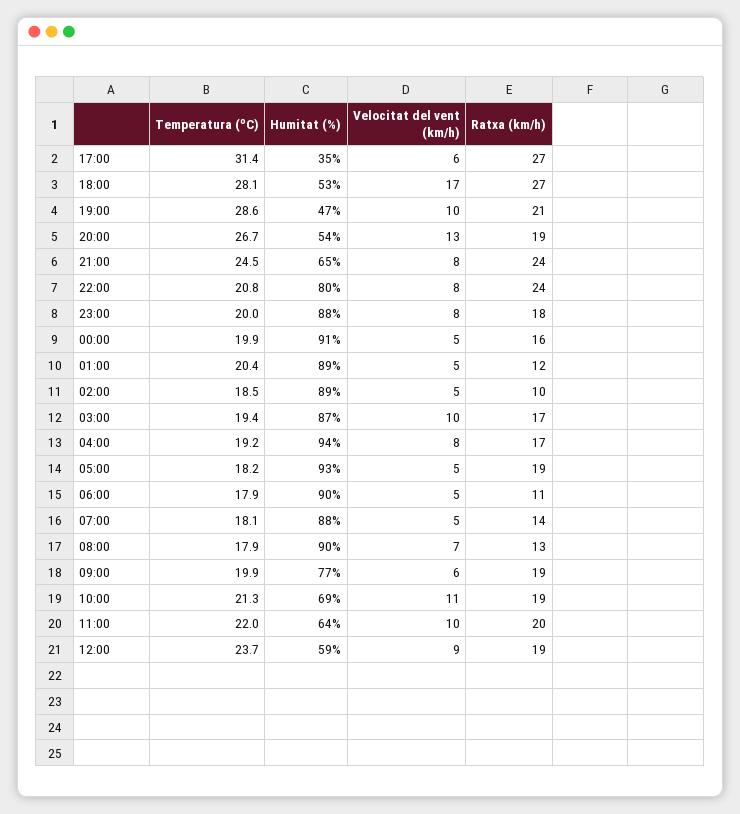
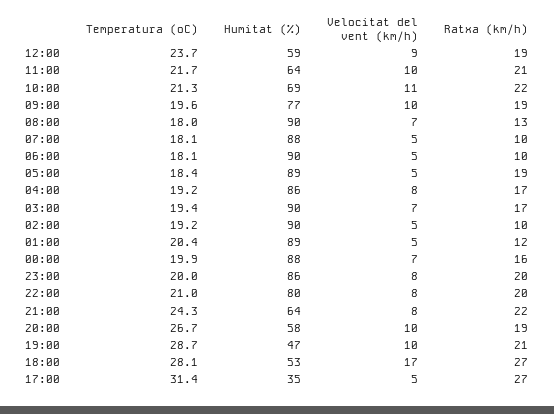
  {
    "Temperatura (ºC)": {
      "17:00": 31.4,
      "18:00": 28.1,
-     "19:00": 28.6,
+     "19:00": 28.7,
      "20:00": 26.7,
-     "21:00": 24.5,
+     "21:00": 24.3,
-     "22:00": 20.8,
+     "22:00": 21,
      "23:00": 20,
      "00:00": 19.9,
      "01:00": 20.4,
-     "02:00": 18.5,
+     "02:00": 19.2,
      "03:00": 19.4,
      "04:00": 19.2,
-     "05:00": 18.2,
+     "05:00": 18.4,
-     "06:00": 17.9,
+     "06:00": 18.1,
      "07:00": 18.1,
-     "08:00": 17.9,
+     "08:00": 18,
-     "09:00": 19.9,
+     "09:00": 19.6,
      "10:00": 21.3,
-     "11:00": 22,
+     "11:00": 21.7,
      "12:00": 23.7
    },
    "Humitat (%)": {
      "17:00": 35,
      "18:00": 53,
      "19:00": 47,
-     "20:00": 54,
+     "20:00": 58,
-     "21:00": 65,
+     "21:00": 64,
      "22:00": 80,
-     "23:00": 88,
+     "23:00": 86,
-     "00:00": 91,
+     "00:00": 88,
      "01:00": 89,
-     "02:00": 89,
+     "02:00": 90,
-     "03:00": 87,
+     "03:00": 90,
-     "04:00": 94,
+     "04:00": 86,
-     "05:00": 93,
+     "05:00": 89,
      "06:00": 90,
      "07:00": 88,
      "08:00": 90,
      "09:00": 77,
      "10:00": 69,
      "11:00": 64,
      "12:00": 59
    },
    "Velocitat del vent (km/h)": {
-     "17:00": 6,
+     "17:00": 5,
      "18:00": 17,
      "19:00": 10,
-     "20:00": 13,
+     "20:00": 10,
      "21:00": 8,
      "22:00": 8,
      "23:00": 8,
-     "00:00": 5,
+     "00:00": 7,
      "01:00": 5,
      "02:00": 5,
-     "03:00": 10,
+     "03:00": 7,
      "04:00": 8,
      "05:00": 5,
      "06:00": 5,
      "07:00": 5,
      "08:00": 7,
-     "09:00": 6,
+     "09:00": 10,
      "10:00": 11,
      "11:00": 10,
      "12:00": 9
    },
    "Ratxa (km/h)": {
      "17:00": 27,
      "18:00": 27,
      "19:00": 21,
      "20:00": 19,
-     "21:00": 24,
+     "21:00": 22,
-     "22:00": 24,
+     "22:00": 20,
-     "23:00": 18,
+     "23:00": 20,
      "00:00": 16,
      "01:00": 12,
      "02:00": 10,
      "03:00": 17,
      "04:00": 17,
      "05:00": 19,
-     "06:00": 11,
+     "06:00": 10,
-     "07:00": 14,
+     "07:00": 10,
      "08:00": 13,
      "09:00": 19,
-     "10:00": 19,
+     "10:00": 22,
-     "11:00": 20,
+     "11:00": 21,
      "12:00": 19
    }
  }

